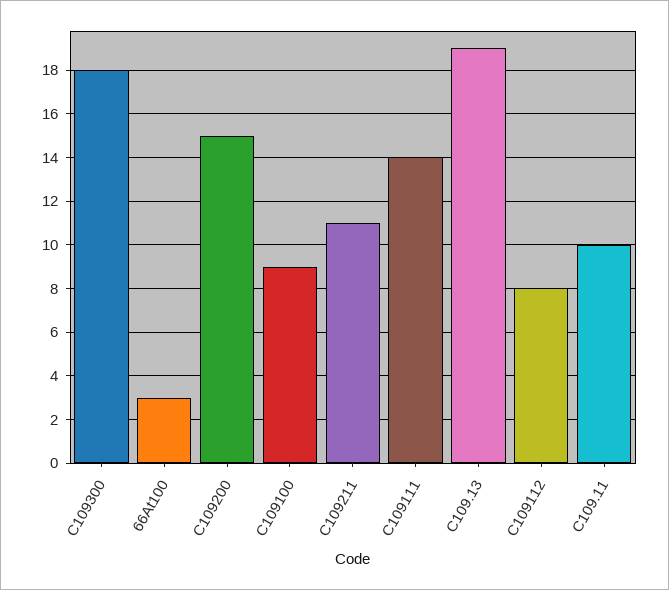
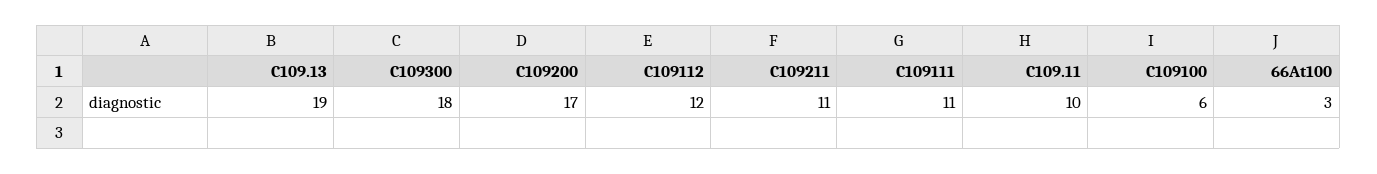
  {
    "C109300": 18,
    "66At100": 3,
-   "C109200": 15,
+   "C109200": 17,
-   "C109100": 9,
+   "C109100": 6,
    "C109211": 11,
-   "C109111": 14,
+   "C109111": 11,
    "C109.13": 19,
-   "C109112": 8,
+   "C109112": 12,
    "C109.11": 10
  }

